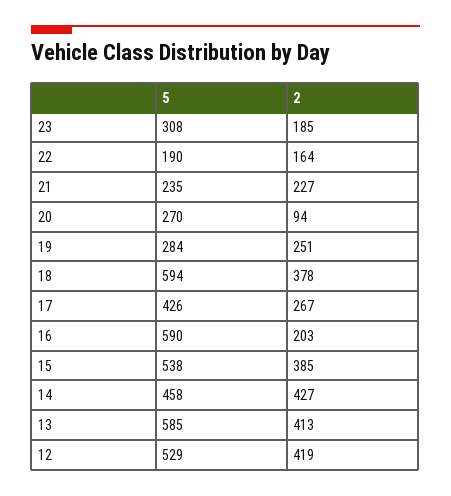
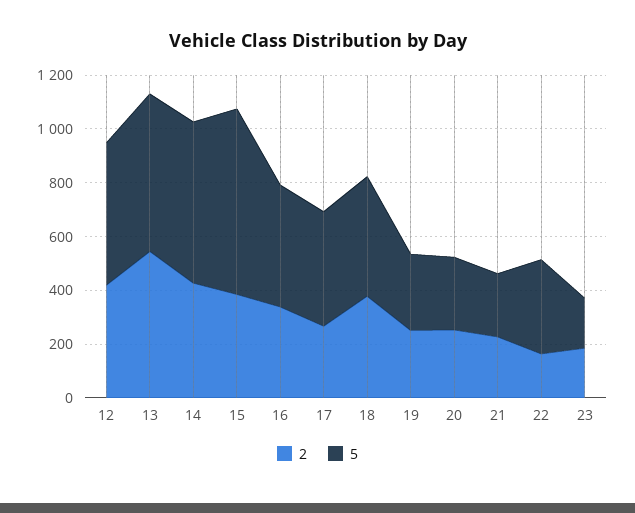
  {
    "5": {
-     "23": 308,
+     "23": 200,
-     "22": 190,
+     "22": 350,
      "21": 235,
      "20": 270,
      "19": 284,
-     "18": 594,
+     "18": 450,
      "17": 426,
-     "16": 590,
+     "16": 450,
-     "15": 538,
+     "15": 700,
-     "14": 458,
+     "14": 600,
      "13": 585,
      "12": 529
    },
    "2": {
      "23": 185,
      "22": 164,
      "21": 227,
-     "20": 94,
+     "20": 250,
      "19": 251,
      "18": 378,
      "17": 267,
-     "16": 203,
+     "16": 350,
      "15": 385,
      "14": 427,
-     "13": 413,
+     "13": 550,
      "12": 419
    }
  }

